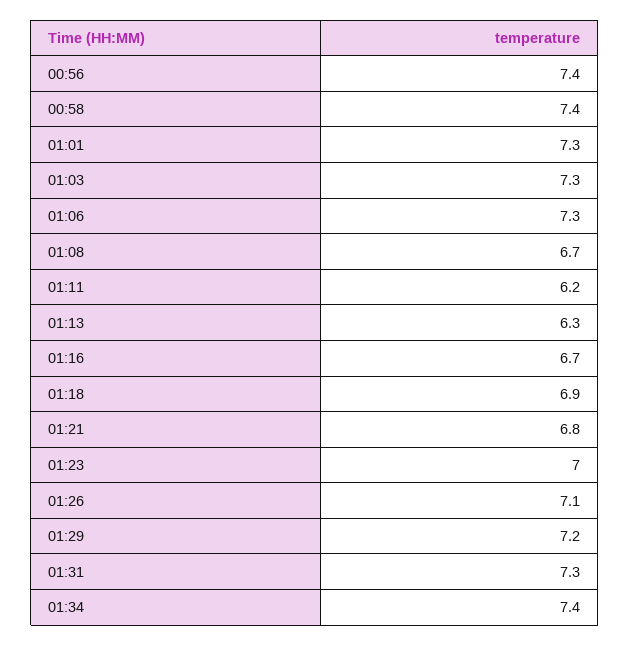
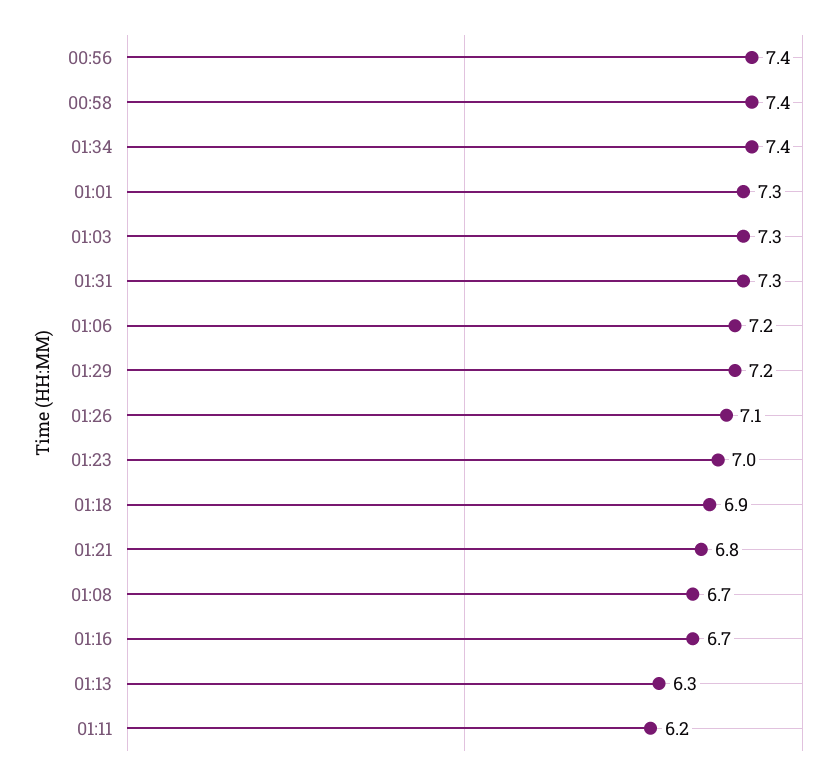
  {
    "00:56": 7.4,
    "00:58": 7.4,
    "01:01": 7.3,
    "01:03": 7.3,
-   "01:06": 7.3,
+   "01:06": 7.2,
    "01:08": 6.7,
    "01:11": 6.2,
    "01:13": 6.3,
    "01:16": 6.7,
    "01:18": 6.9,
    "01:21": 6.8,
    "01:23": 7,
    "01:26": 7.1,
    "01:29": 7.2,
    "01:31": 7.3,
    "01:34": 7.4
  }

